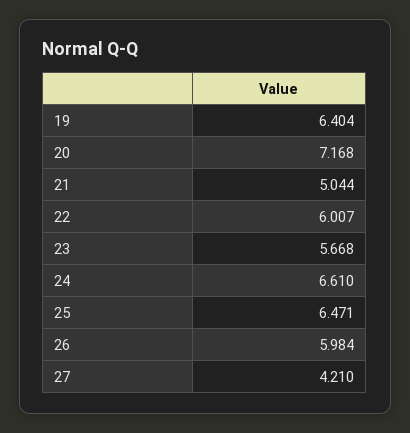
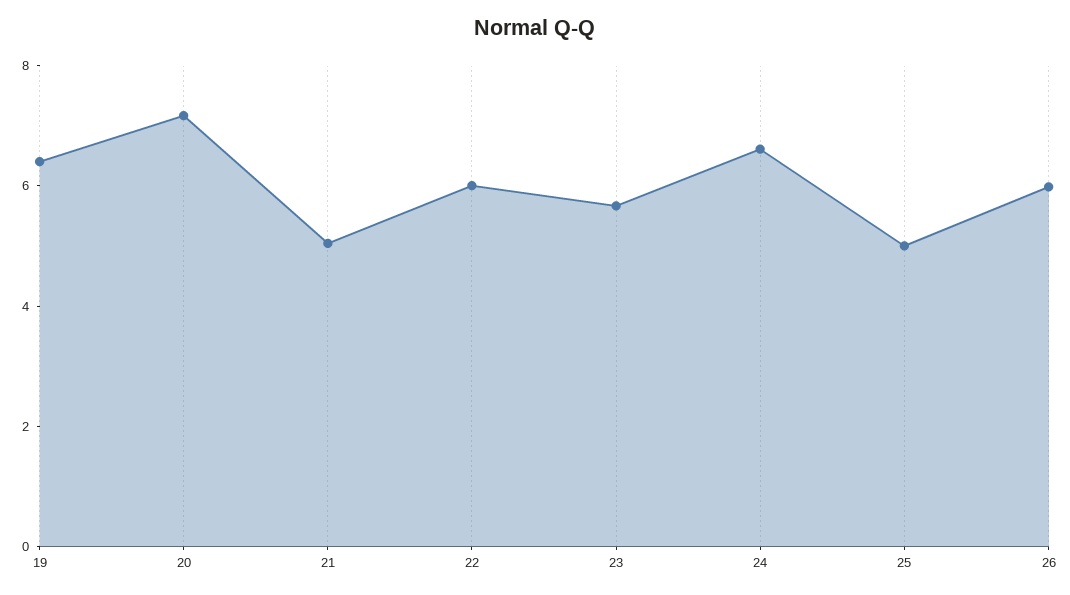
  {
    "19": 6.404,
    "20": 7.168,
    "21": 5.044,
    "22": 6.007,
    "23": 5.668,
    "24": 6.61,
-   "25": 6.471,
+   "25": 5,
-   "26": 5.984,
+   "26": 5.984
-   "27": 4.21
  }

